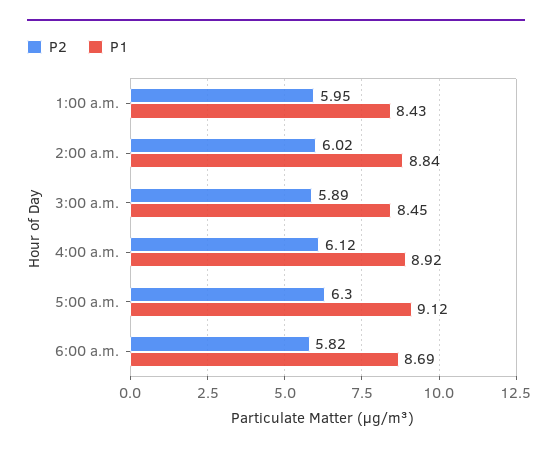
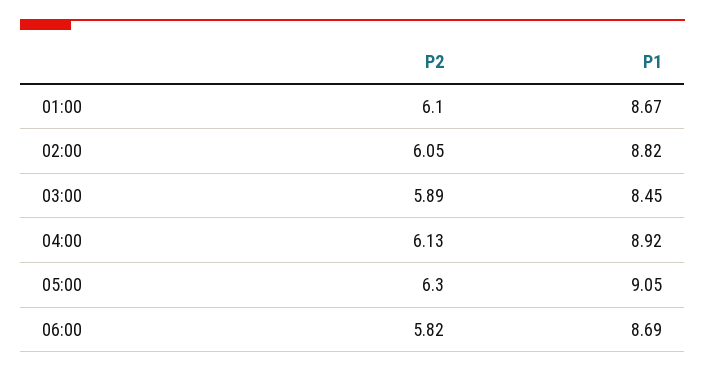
  {
    "P2": {
-     "1:00 a.m.": 5.95,
+     "1:00 a.m.": 6.1,
-     "2:00 a.m.": 6.02,
+     "2:00 a.m.": 6.05,
      "3:00 a.m.": 5.89,
-     "4:00 a.m.": 6.12,
+     "4:00 a.m.": 6.13,
      "5:00 a.m.": 6.3,
      "6:00 a.m.": 5.82
    },
    "P1": {
-     "1:00 a.m.": 8.43,
+     "1:00 a.m.": 8.67,
-     "2:00 a.m.": 8.84,
+     "2:00 a.m.": 8.82,
      "3:00 a.m.": 8.45,
      "4:00 a.m.": 8.92,
-     "5:00 a.m.": 9.12,
+     "5:00 a.m.": 9.05,
      "6:00 a.m.": 8.69
    }
  }

